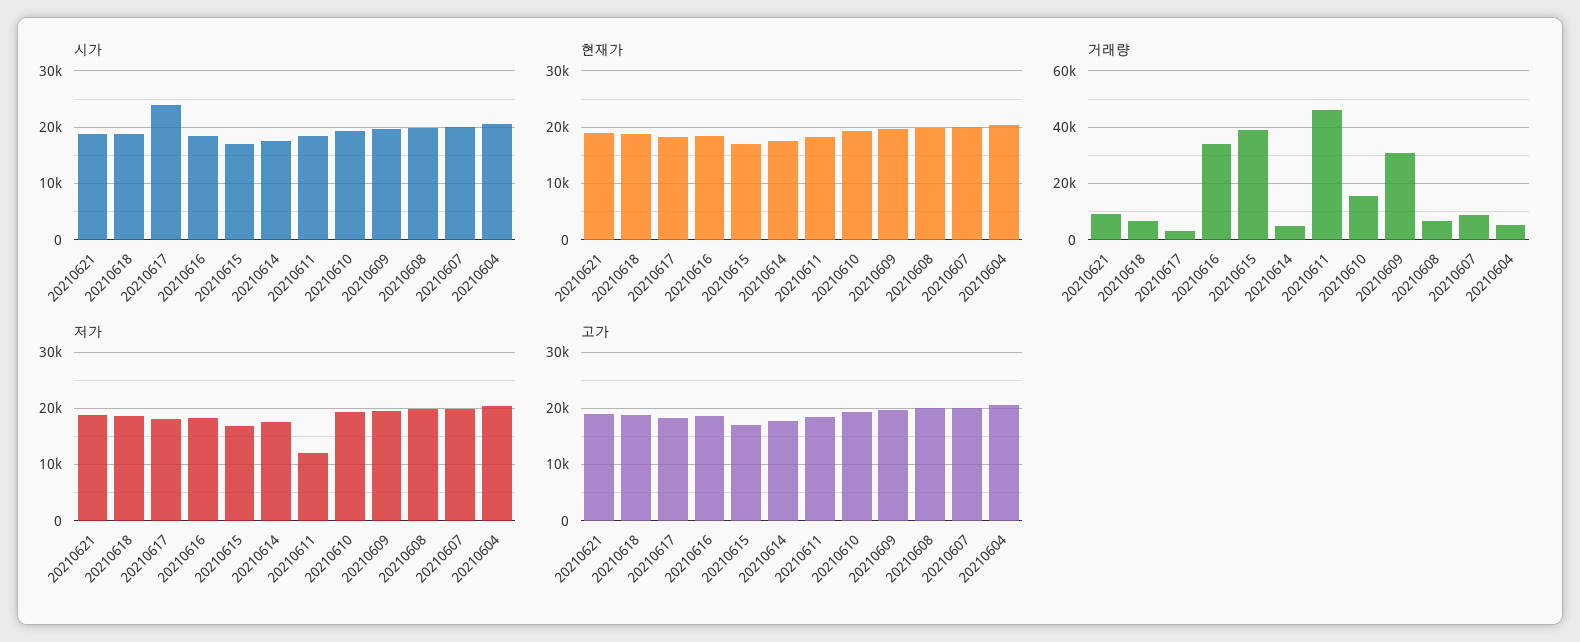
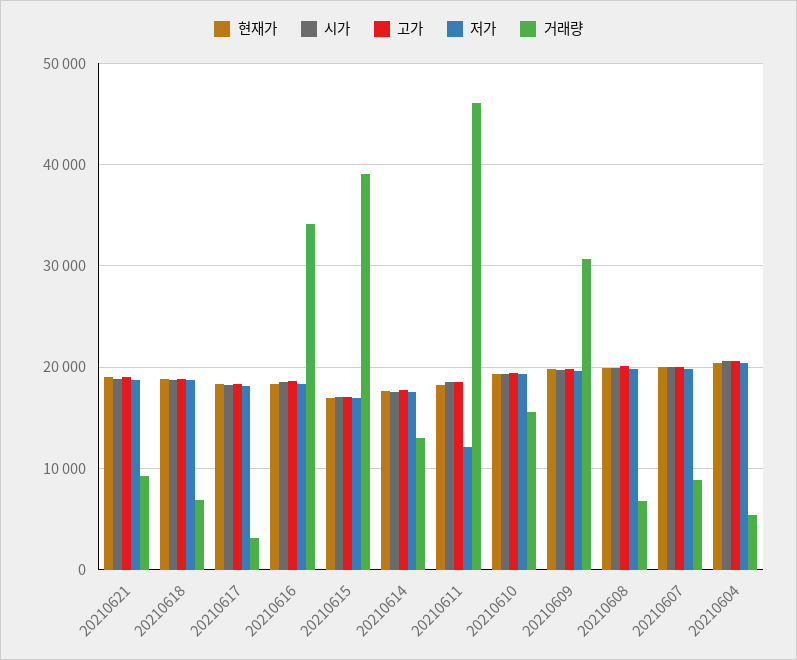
  {
    "시가": {
      "20210621": 19000,
      "20210618": 19000,
-     "20210617": 24000,
+     "20210617": 18000,
      "20210616": 18000,
      "20210615": 17000,
      "20210614": 18000,
      "20210611": 18000,
      "20210610": 19000,
      "20210609": 20000,
      "20210608": 20000,
      "20210607": 20000,
      "20210604": 21000
    },
    "현재가": {
      "20210621": 19000,
      "20210618": 19000,
      "20210617": 18000,
      "20210616": 18000,
      "20210615": 17000,
      "20210614": 18000,
      "20210611": 18000,
      "20210610": 19000,
      "20210609": 20000,
      "20210608": 20000,
      "20210607": 20000,
      "20210604": 20000
    },
    "거래량": {
      "20210621": 9000,
      "20210618": 7000,
      "20210617": 3000,
      "20210616": 34000,
      "20210615": 39000,
-     "20210614": 5000,
+     "20210614": 13000,
      "20210611": 46000,
      "20210610": 16000,
      "20210609": 31000,
      "20210608": 7000,
      "20210607": 9000,
      "20210604": 5000
    },
    "저가": {
      "20210621": 19000,
      "20210618": 19000,
      "20210617": 18000,
      "20210616": 18000,
      "20210615": 17000,
      "20210614": 18000,
      "20210611": 12000,
      "20210610": 19000,
      "20210609": 20000,
      "20210608": 20000,
      "20210607": 20000,
      "20210604": 20000
    },
    "고가": {
      "20210621": 19000,
      "20210618": 19000,
      "20210617": 18000,
      "20210616": 19000,
      "20210615": 17000,
      "20210614": 18000,
      "20210611": 18000,
      "20210610": 19000,
      "20210609": 20000,
      "20210608": 20000,
      "20210607": 20000,
      "20210604": 21000
    }
  }

